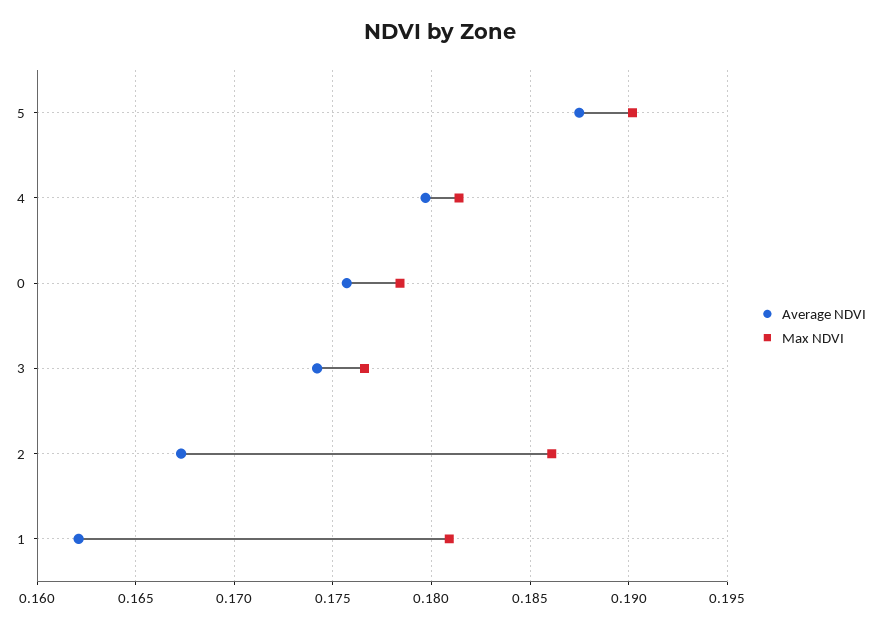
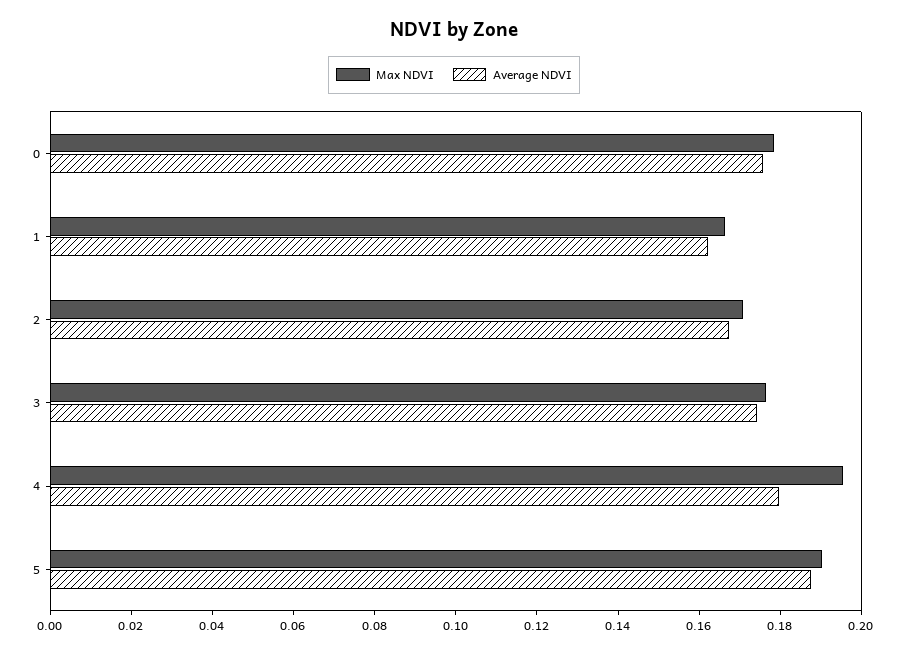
  {
    "Average NDVI": {
      "5": 0.1875,
      "4": 0.1795,
      "0": 0.1755,
      "3": 0.174,
      "2": 0.1675,
      "1": 0.162
    },
    "Max NDVI": {
      "5": 0.19,
-     "4": 0.1815,
+     "4": 0.195,
      "0": 0.1785,
      "3": 0.1765,
-     "2": 0.186,
+     "2": 0.17,
-     "1": 0.181
+     "1": 0.165
    }
  }

